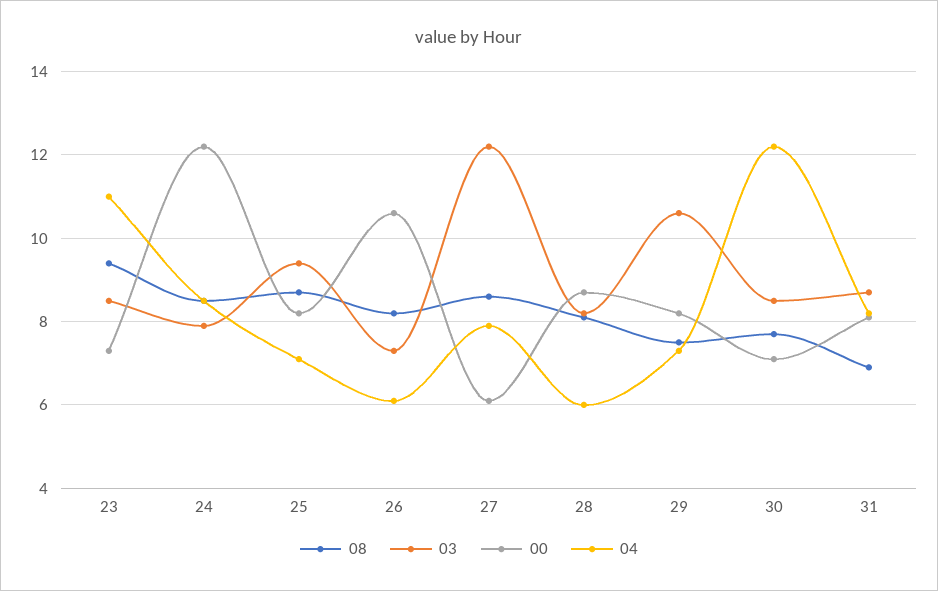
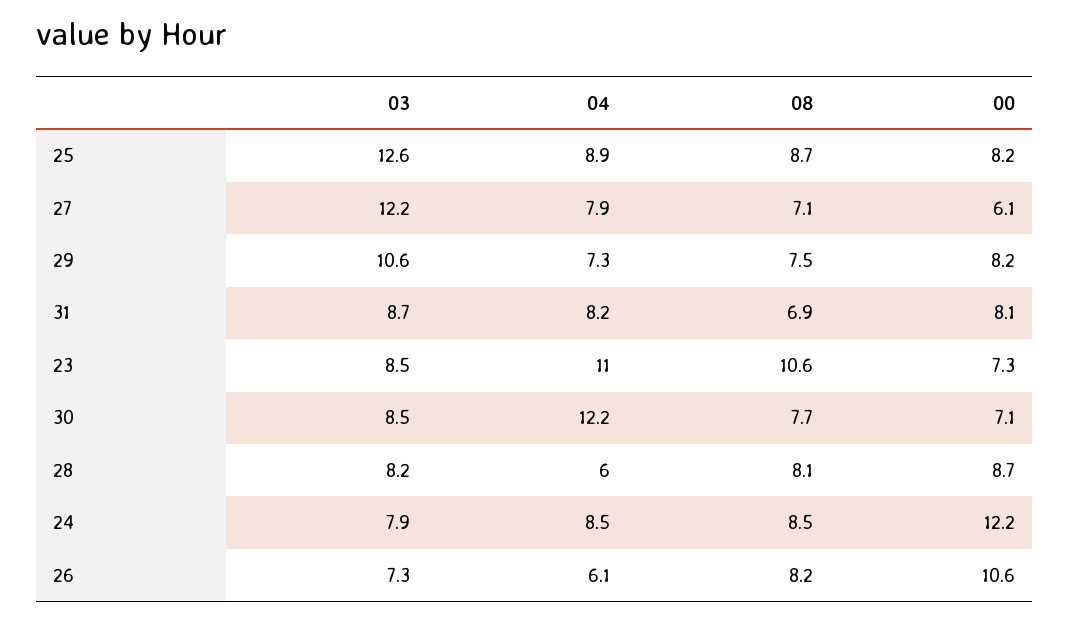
  {
    "08": {
-     "23": 9.5,
+     "23": 10.6,
      "24": 8.5,
      "25": 8.7,
      "26": 8.2,
-     "27": 8.5,
+     "27": 7.1,
      "28": 8.1,
      "29": 7.5,
      "30": 7.7,
      "31": 6.9
    },
    "03": {
      "23": 8.5,
      "24": 7.9,
-     "25": 9.5,
+     "25": 12.6,
      "26": 7.3,
      "27": 12.2,
      "28": 8.2,
      "29": 10.6,
      "30": 8.5,
      "31": 8.7
    },
    "00": {
      "23": 7.3,
      "24": 12.2,
      "25": 8.2,
      "26": 10.6,
      "27": 6.1,
      "28": 8.7,
      "29": 8.2,
      "30": 7.1,
      "31": 8.1
    },
    "04": {
      "23": 11,
      "24": 8.5,
-     "25": 7,
+     "25": 8.9,
      "26": 6.1,
      "27": 7.9,
      "28": 6,
      "29": 7.3,
      "30": 12.2,
      "31": 8.2
    }
  }

